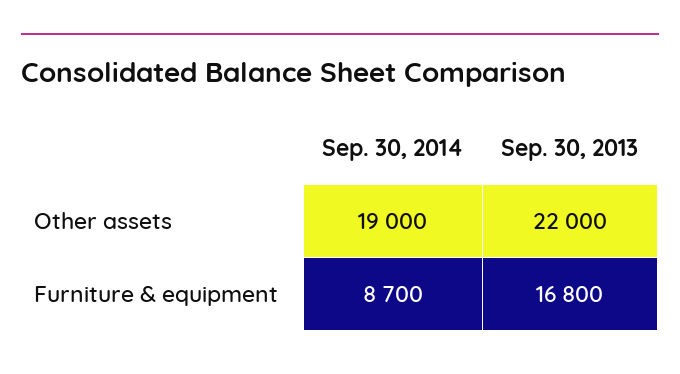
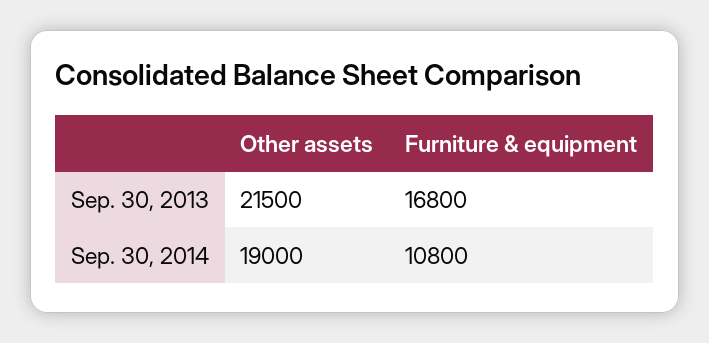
  {
    "Sep. 30, 2014": {
      "Other assets": 19000,
-     "Furniture & equipment": 8700
+     "Furniture & equipment": 10800
    },
    "Sep. 30, 2013": {
-     "Other assets": 22000,
+     "Other assets": 21500,
      "Furniture & equipment": 16800
    }
  }

